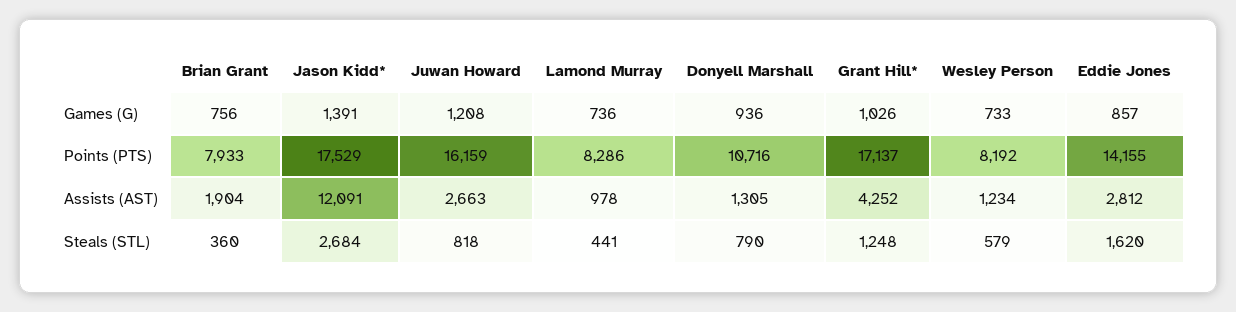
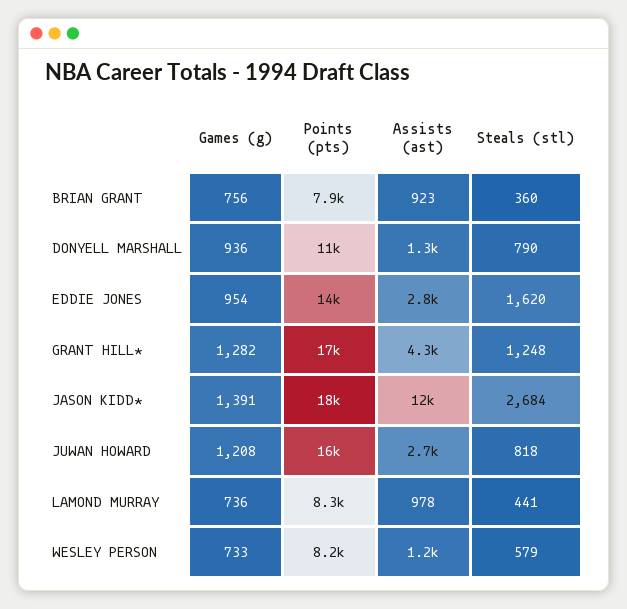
  {
    "Brian Grant": {
      "Games (G)": 756,
      "Points (PTS)": 7933,
-     "Assists (AST)": 1904,
+     "Assists (AST)": 923,
      "Steals (STL)": 360
    },
    "Jason Kidd*": {
      "Games (G)": 1391,
      "Points (PTS)": 17529,
      "Assists (AST)": 12091,
      "Steals (STL)": 2684
    },
    "Juwan Howard": {
      "Games (G)": 1208,
      "Points (PTS)": 16159,
      "Assists (AST)": 2663,
      "Steals (STL)": 818
    },
    "Lamond Murray": {
      "Games (G)": 736,
      "Points (PTS)": 8286,
      "Assists (AST)": 978,
      "Steals (STL)": 441
    },
    "Donyell Marshall": {
      "Games (G)": 936,
      "Points (PTS)": 10716,
      "Assists (AST)": 1305,
      "Steals (STL)": 790
    },
    "Grant Hill*": {
-     "Games (G)": 1026,
+     "Games (G)": 1282,
      "Points (PTS)": 17137,
      "Assists (AST)": 4252,
      "Steals (STL)": 1248
    },
    "Wesley Person": {
      "Games (G)": 733,
      "Points (PTS)": 8192,
      "Assists (AST)": 1234,
      "Steals (STL)": 579
    },
    "Eddie Jones": {
-     "Games (G)": 857,
+     "Games (G)": 954,
      "Points (PTS)": 14155,
      "Assists (AST)": 2812,
      "Steals (STL)": 1620
    }
  }

